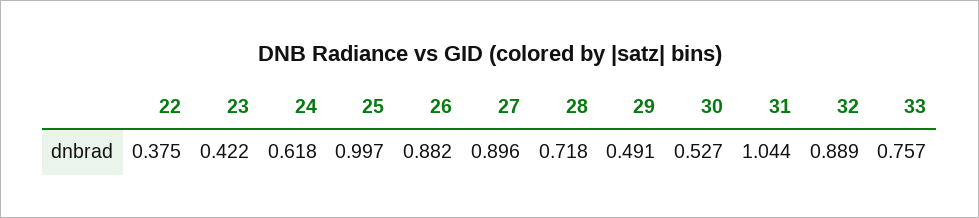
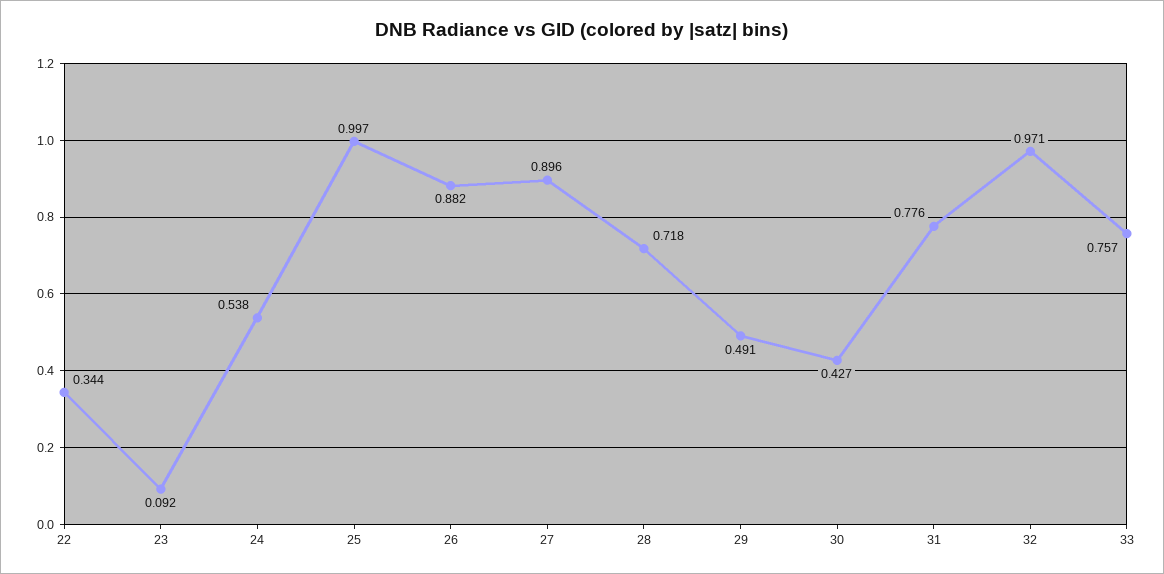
  {
-   "22": 0.375,
+   "22": 0.344,
-   "23": 0.422,
+   "23": 0.092,
-   "24": 0.618,
+   "24": 0.538,
    "25": 0.997,
    "26": 0.882,
    "27": 0.896,
    "28": 0.718,
    "29": 0.491,
-   "30": 0.527,
+   "30": 0.427,
-   "31": 1.044,
+   "31": 0.776,
-   "32": 0.889,
+   "32": 0.971,
    "33": 0.757
  }

